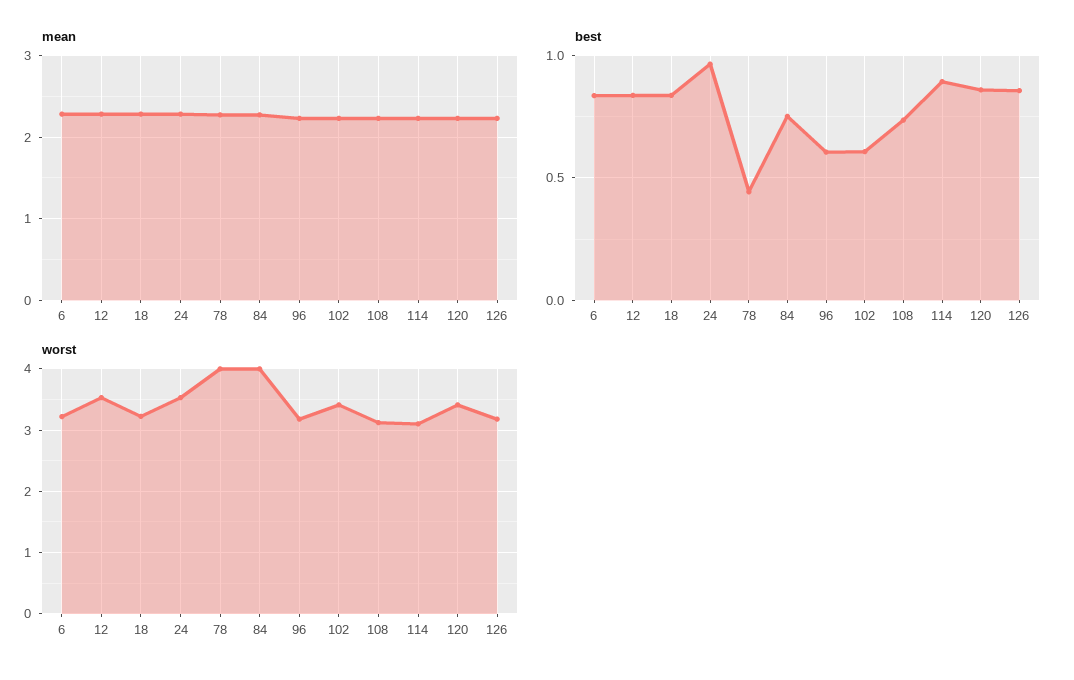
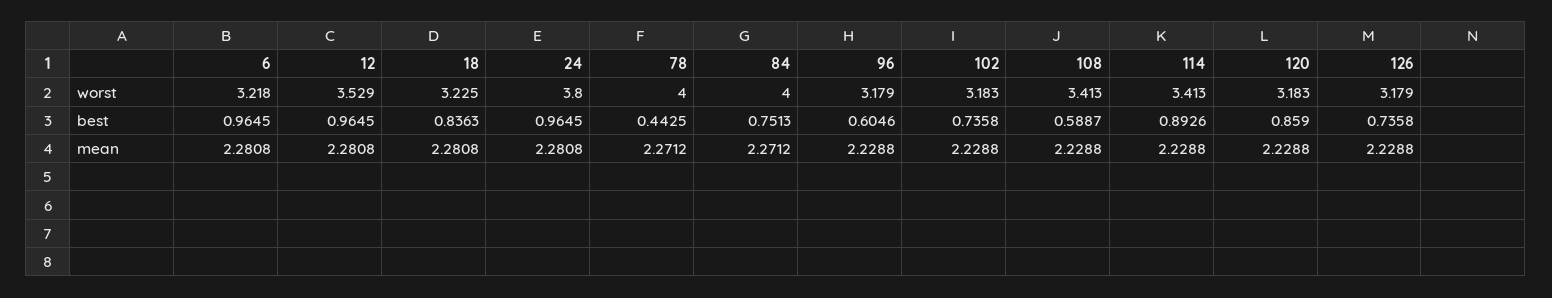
  {
    "mean": {
      "6": 2.2808,
      "12": 2.2808,
      "18": 2.2808,
      "24": 2.2808,
      "78": 2.2712,
      "84": 2.2712,
      "96": 2.2288,
      "102": 2.2288,
      "108": 2.2288,
      "114": 2.2288,
      "120": 2.2288,
      "126": 2.2288
    },
    "best": {
-     "6": 0.85,
+     "6": 0.9645,
-     "12": 0.85,
+     "12": 0.9645,
      "18": 0.8363,
      "24": 0.9645,
      "78": 0.4425,
      "84": 0.7513,
      "96": 0.6046,
-     "102": 0.6,
+     "102": 0.7358,
-     "108": 0.75,
+     "108": 0.5887,
      "114": 0.8926,
      "120": 0.859,
-     "126": 0.85
+     "126": 0.7358
    },
    "worst": {
      "6": 3.218,
      "12": 3.529,
      "18": 3.225,
-     "24": 3.5,
+     "24": 3.8,
      "78": 4,
      "84": 4,
      "96": 3.179,
-     "102": 3.4,
+     "102": 3.183,
-     "108": 3.1,
+     "108": 3.413,
-     "114": 3.1,
+     "114": 3.413,
-     "120": 3.4,
+     "120": 3.183,
      "126": 3.179
    }
  }

